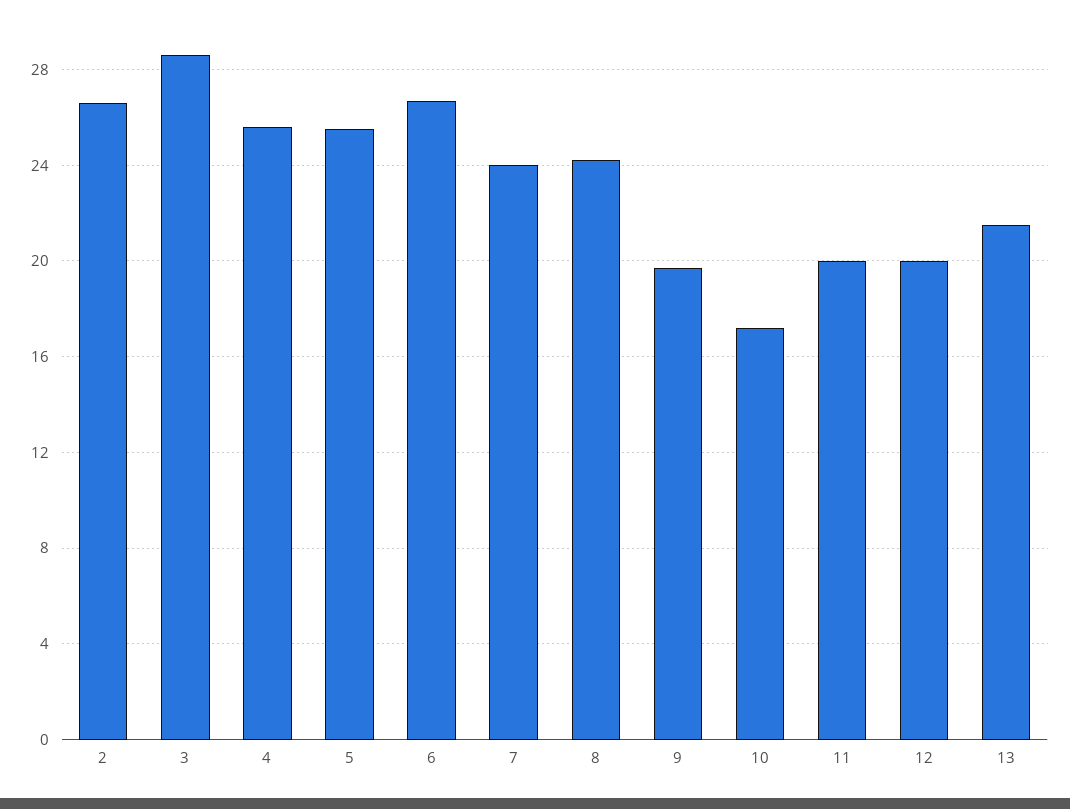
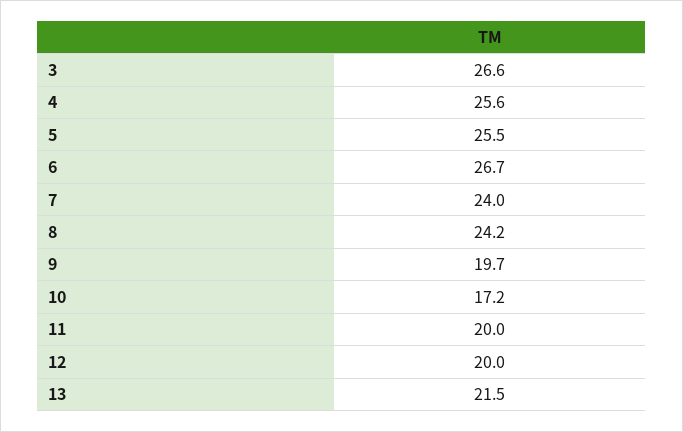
  {
-   "2": 26.5,
-   "3": 28.5,
+   "3": 26.6,
    "4": 25.6,
    "5": 25.5,
    "6": 26.7,
    "7": 24,
    "8": 24.2,
    "9": 19.7,
    "10": 17.2,
    "11": 20,
    "12": 20,
    "13": 21.5
  }

